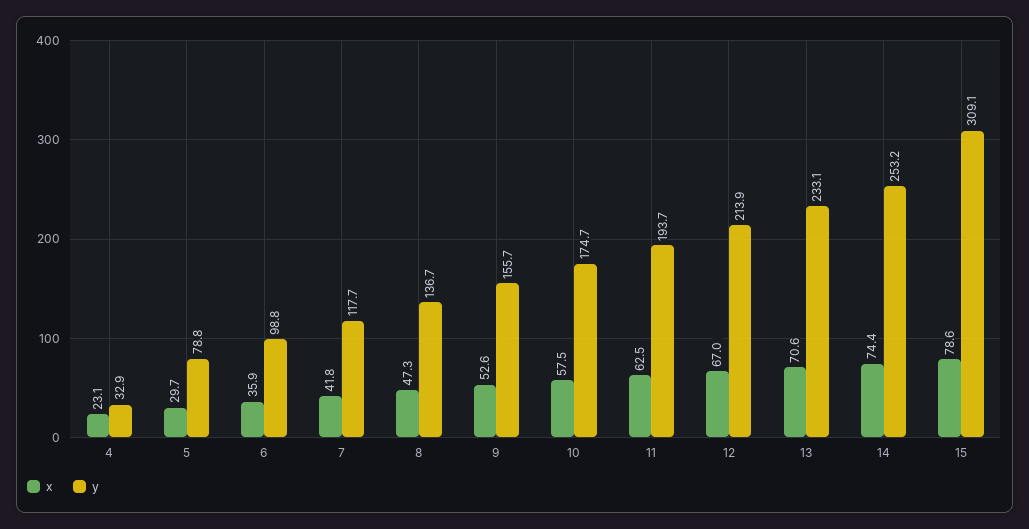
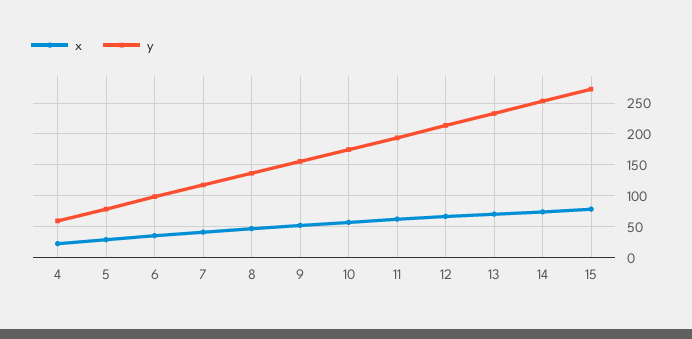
  {
    "x": {
      "4": 23.1,
      "5": 29.7,
      "6": 35.9,
      "7": 41.8,
      "8": 47.3,
      "9": 52.6,
      "10": 57.5,
      "11": 62.5,
      "12": 67,
      "13": 70.6,
      "14": 74.4,
      "15": 78.6
    },
    "y": {
-     "4": 32.9,
+     "4": 60,
      "5": 78.8,
      "6": 98.8,
      "7": 117.7,
      "8": 136.7,
      "9": 155.7,
      "10": 174.7,
      "11": 193.7,
      "12": 213.9,
      "13": 233.1,
      "14": 253.2,
-     "15": 309.1
+     "15": 270
    }
  }

